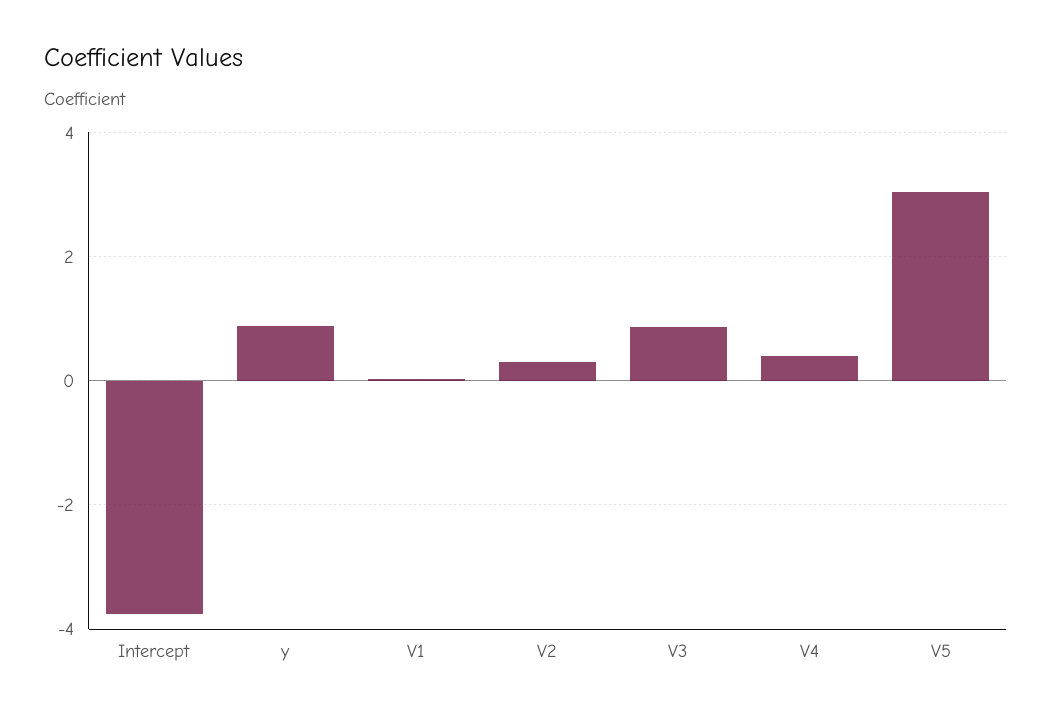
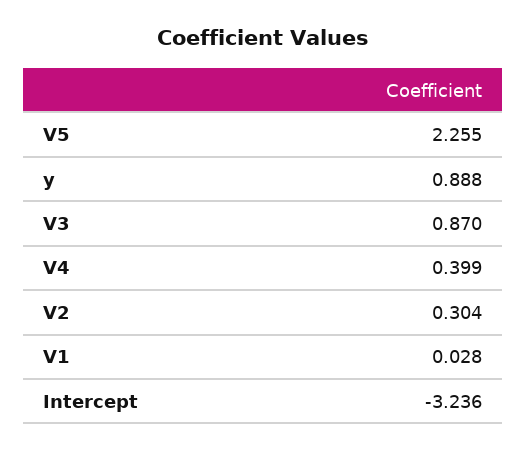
  {
-   "Intercept": -3.8,
+   "Intercept": -3.236,
    "y": 0.888,
    "V1": 0.028,
    "V2": 0.304,
    "V3": 0.87,
    "V4": 0.399,
-   "V5": 3
+   "V5": 2.255
  }

